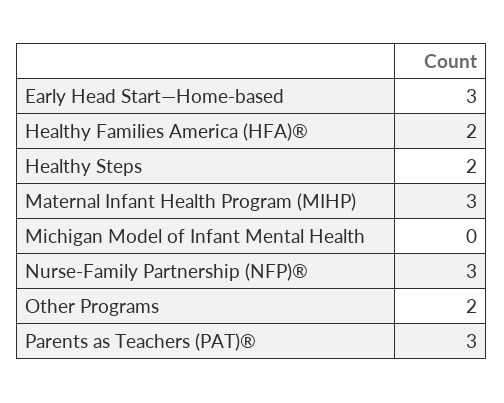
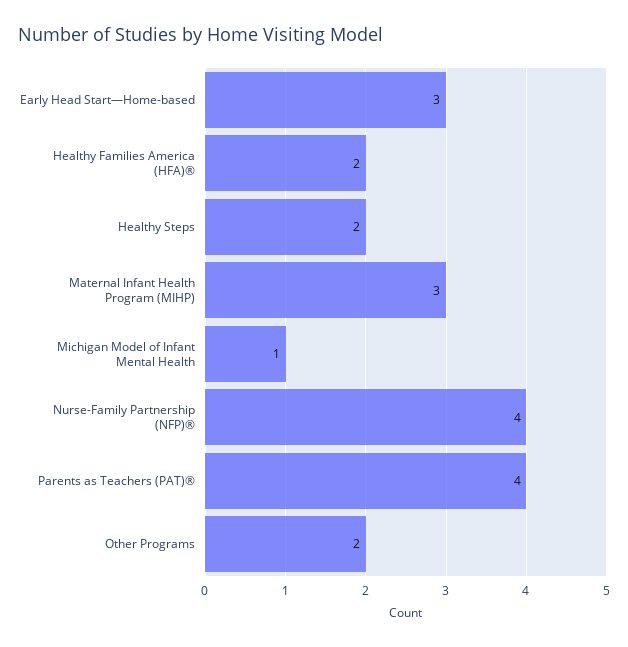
  {
    "Early Head Start—Home-based": 3,
    "Healthy Families America (HFA)®": 2,
    "Healthy Steps": 2,
    "Maternal Infant Health Program (MIHP)": 3,
-   "Michigan Model of Infant Mental Health": 0,
+   "Michigan Model of Infant Mental Health": 1,
-   "Nurse-Family Partnership (NFP)®": 3,
+   "Nurse-Family Partnership (NFP)®": 4,
    "Other Programs": 2,
-   "Parents as Teachers (PAT)®": 3
+   "Parents as Teachers (PAT)®": 4
  }

